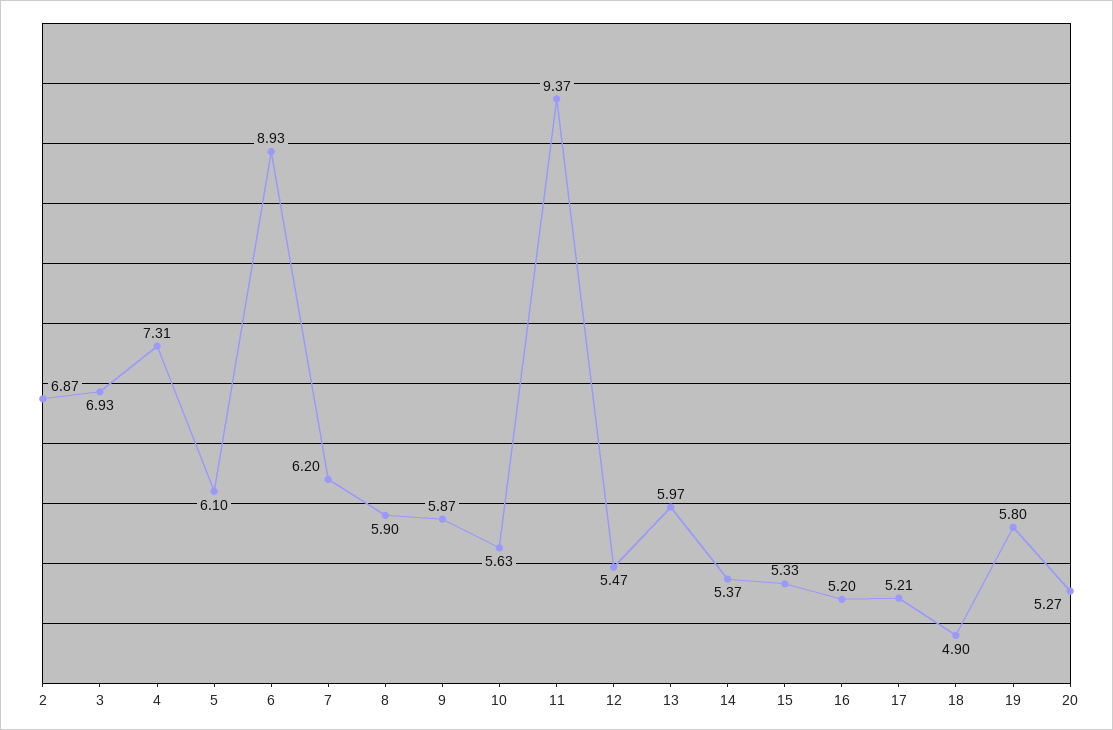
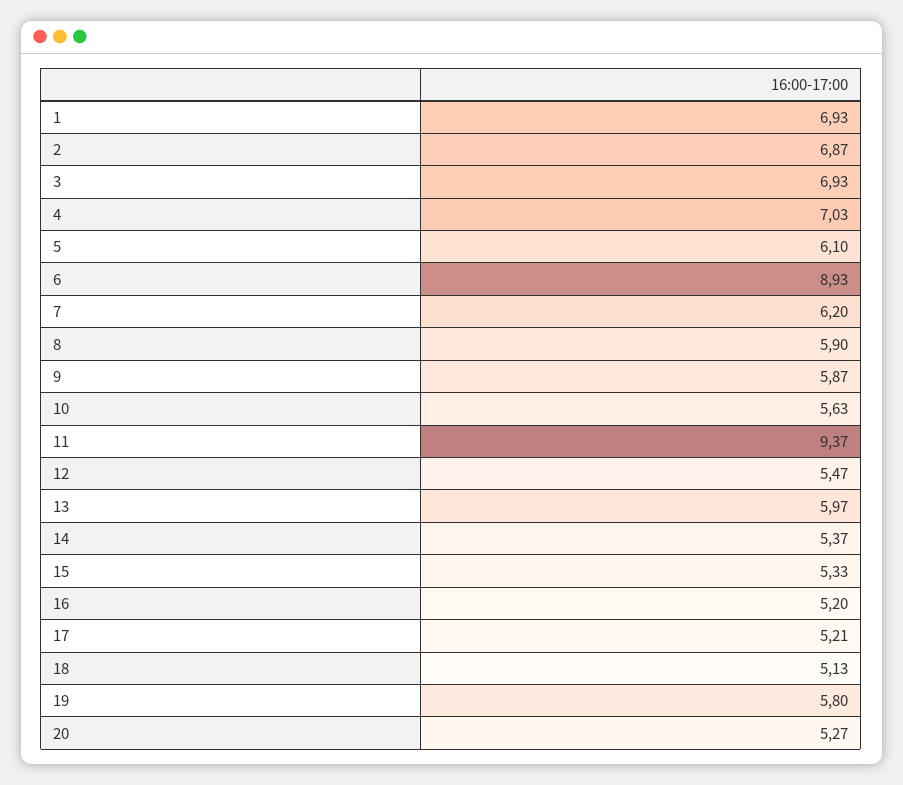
  {
    "2": 6.87,
    "3": 6.93,
-   "4": 7.31,
+   "4": 7.03,
    "5": 6.1,
    "6": 8.93,
    "7": 6.2,
    "8": 5.9,
    "9": 5.87,
    "10": 5.63,
    "11": 9.37,
    "12": 5.47,
    "13": 5.97,
    "14": 5.37,
    "15": 5.33,
    "16": 5.2,
    "17": 5.21,
-   "18": 4.9,
+   "18": 5.13,
    "19": 5.8,
-   "20": 5.27
+   "20": 5.27,
+   "1": 6.93
  }

